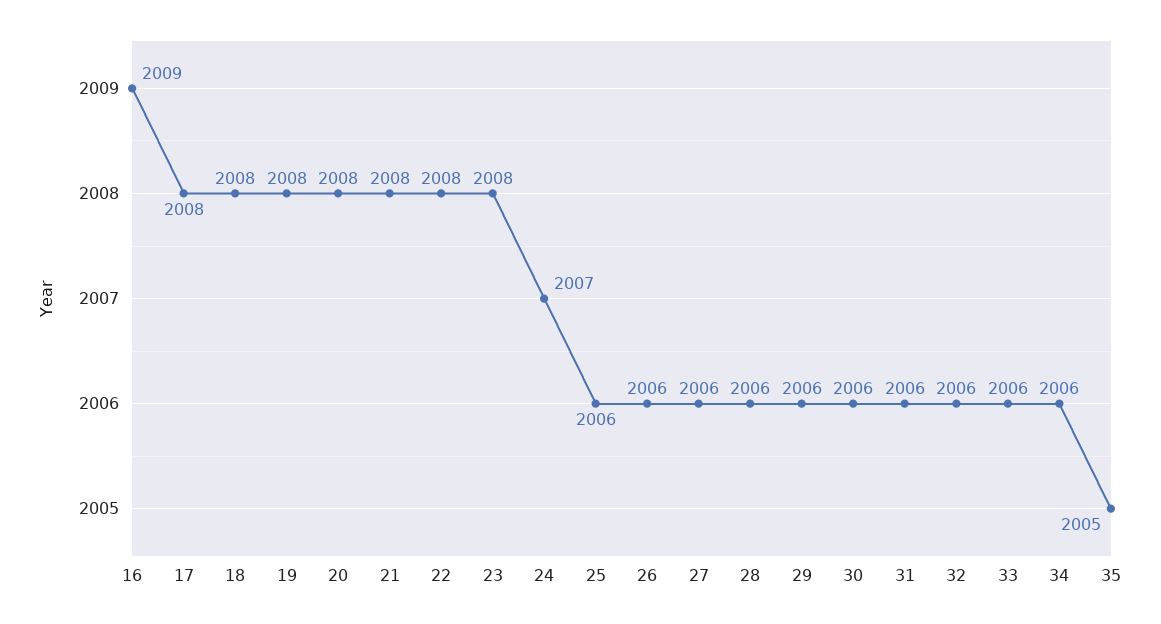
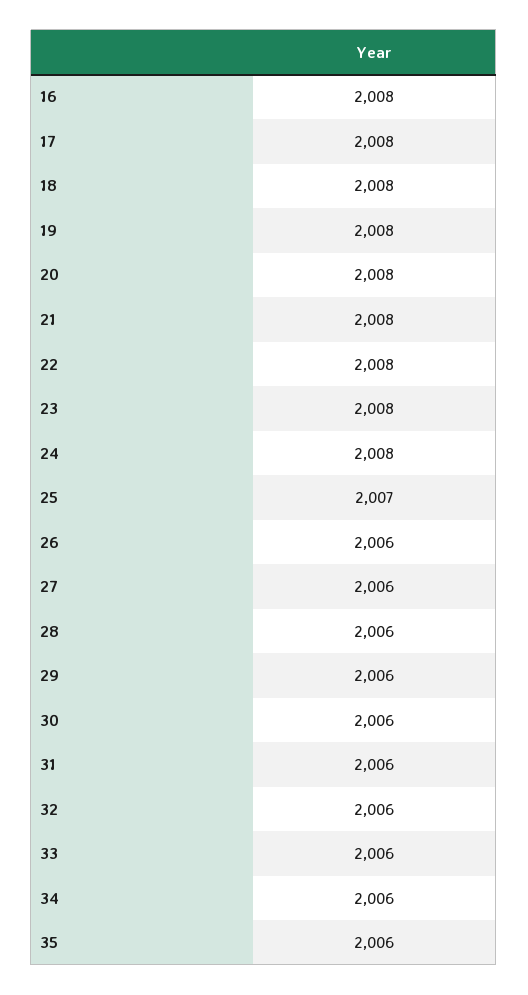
  {
-   "16": 2009,
+   "16": 2008,
    "17": 2008,
    "18": 2008,
    "19": 2008,
    "20": 2008,
    "21": 2008,
    "22": 2008,
    "23": 2008,
-   "24": 2007,
+   "24": 2008,
-   "25": 2006,
+   "25": 2007,
    "26": 2006,
    "27": 2006,
    "28": 2006,
    "29": 2006,
    "30": 2006,
    "31": 2006,
    "32": 2006,
    "33": 2006,
    "34": 2006,
-   "35": 2005
+   "35": 2006
  }

